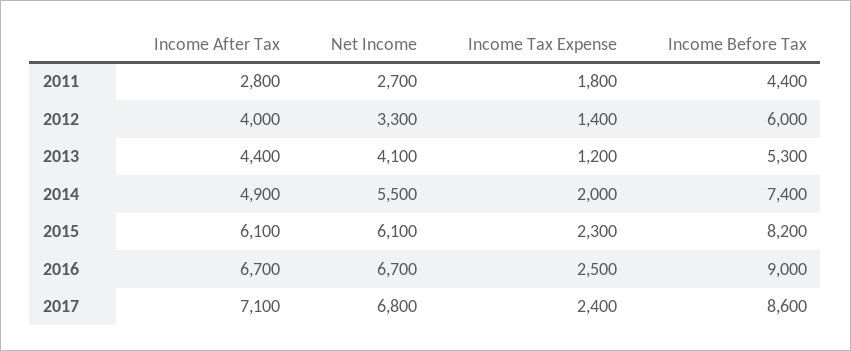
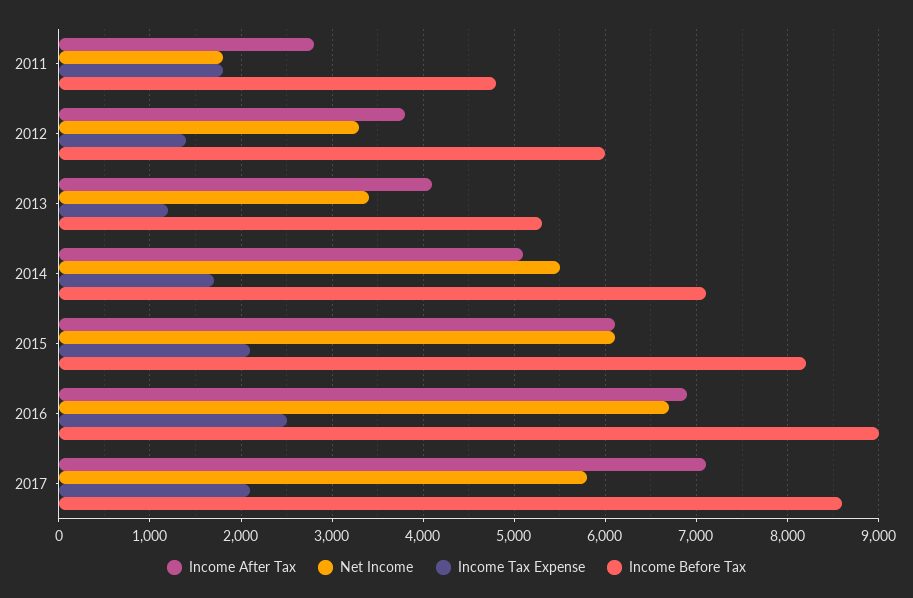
  {
    "Income After Tax": {
      "2011": 2800,
-     "2012": 4000,
+     "2012": 3800,
-     "2013": 4400,
+     "2013": 4100,
-     "2014": 4900,
+     "2014": 5100,
      "2015": 6100,
-     "2016": 6700,
+     "2016": 6900,
      "2017": 7100
    },
    "Net Income": {
-     "2011": 2700,
+     "2011": 1800,
      "2012": 3300,
-     "2013": 4100,
+     "2013": 3400,
      "2014": 5500,
      "2015": 6100,
      "2016": 6700,
-     "2017": 6800
+     "2017": 5800
    },
    "Income Tax Expense": {
      "2011": 1800,
      "2012": 1400,
      "2013": 1200,
-     "2014": 2000,
+     "2014": 1700,
-     "2015": 2300,
+     "2015": 2100,
      "2016": 2500,
-     "2017": 2400
+     "2017": 2100
    },
    "Income Before Tax": {
-     "2011": 4400,
+     "2011": 4800,
      "2012": 6000,
      "2013": 5300,
-     "2014": 7400,
+     "2014": 7100,
      "2015": 8200,
      "2016": 9000,
      "2017": 8600
    }
  }

